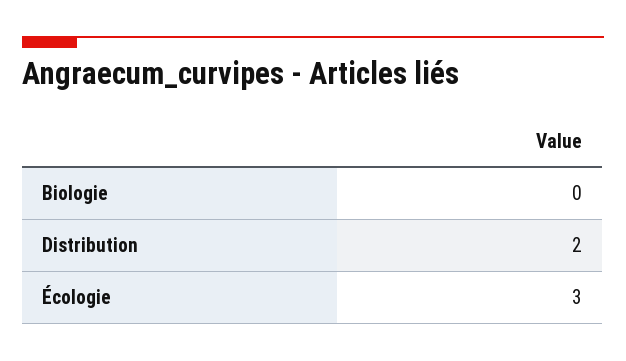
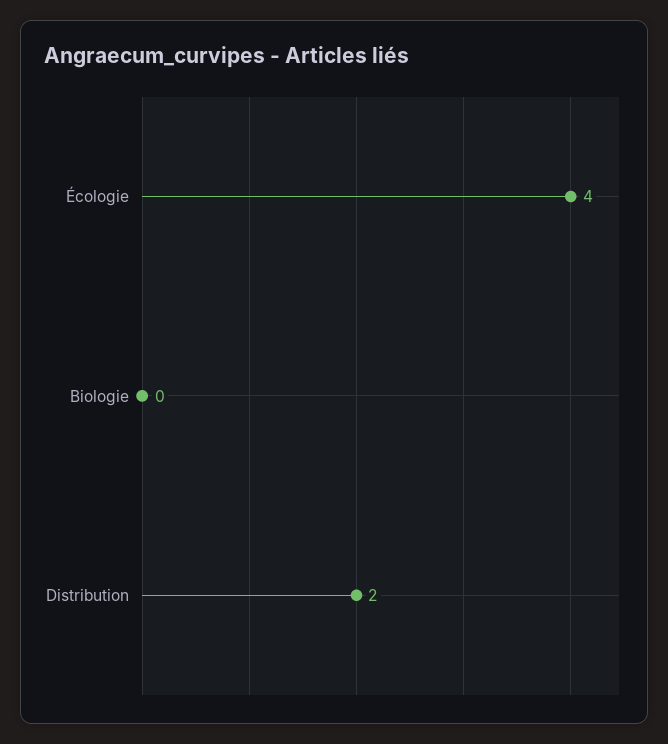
  {
    "Biologie": 0,
    "Distribution": 2,
-   "Écologie": 3
+   "Écologie": 4
  }

